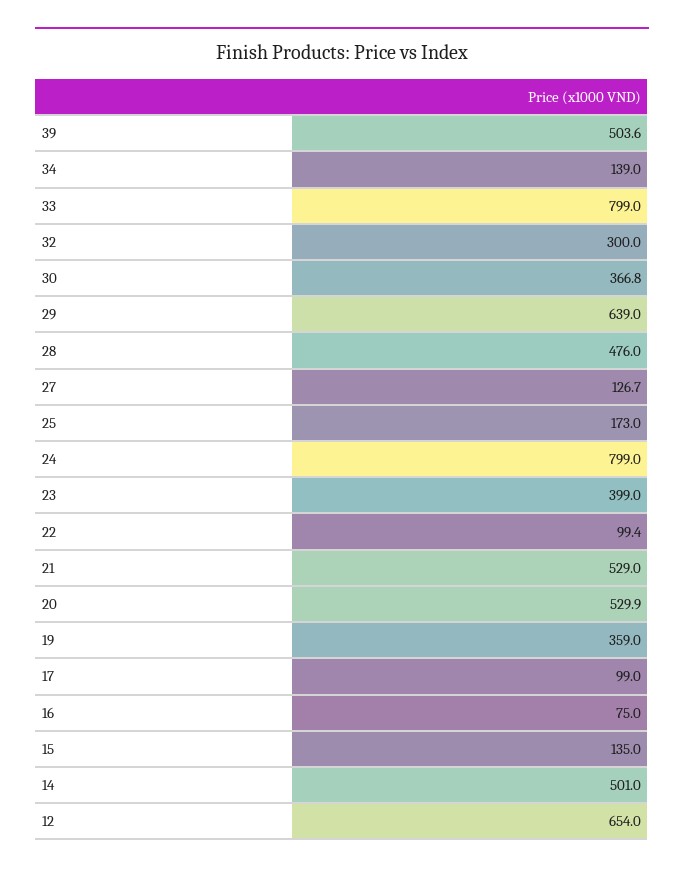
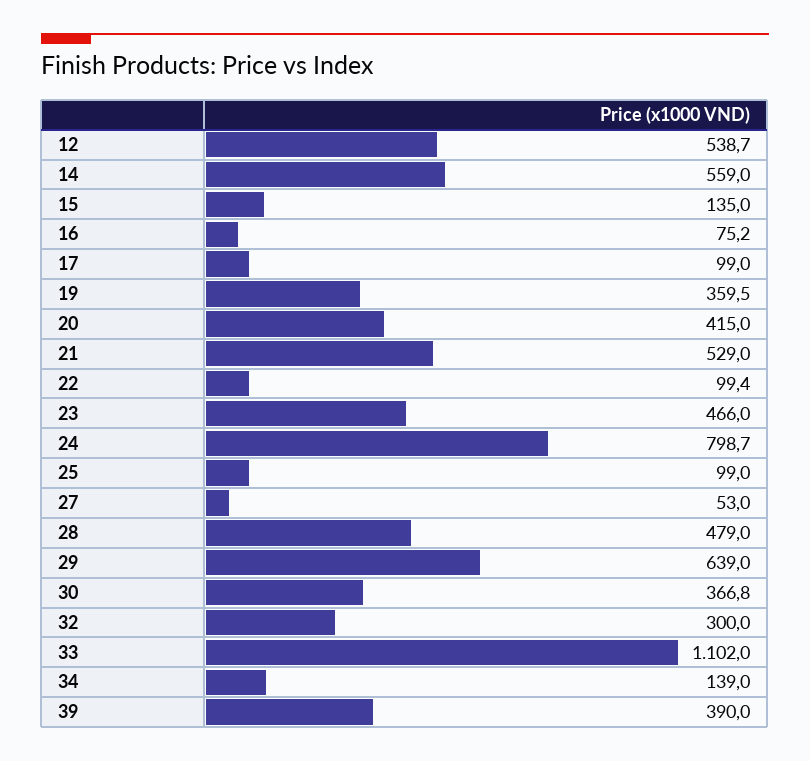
  {
-   "39": 503.6,
+   "39": 390,
    "34": 139,
-   "33": 799,
+   "33": 1102,
    "32": 300,
    "30": 366.8,
    "29": 639,
-   "28": 476,
+   "28": 479,
-   "27": 126.7,
+   "27": 53,
-   "25": 173,
+   "25": 99,
-   "24": 799,
+   "24": 798.7,
-   "23": 399,
+   "23": 466,
    "22": 99.4,
    "21": 529,
-   "20": 529.9,
+   "20": 415,
-   "19": 359,
+   "19": 359.5,
    "17": 99,
-   "16": 75,
+   "16": 75.2,
    "15": 135,
-   "14": 501,
+   "14": 559,
-   "12": 654
+   "12": 538.7
  }

